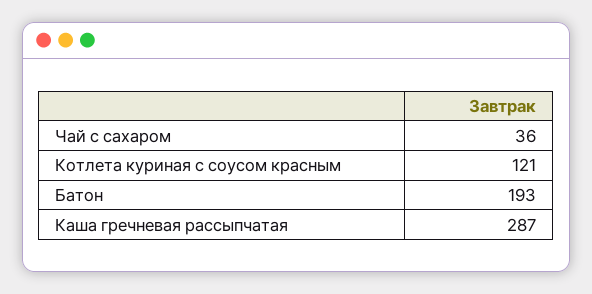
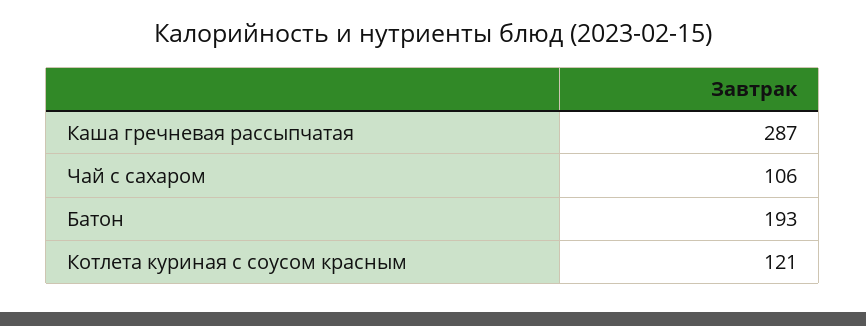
  {
-   "Чай с сахаром": 36,
+   "Чай с сахаром": 106,
    "Котлета куриная с соусом красным": 121,
    "Батон": 193,
    "Каша гречневая рассыпчатая": 287
  }

